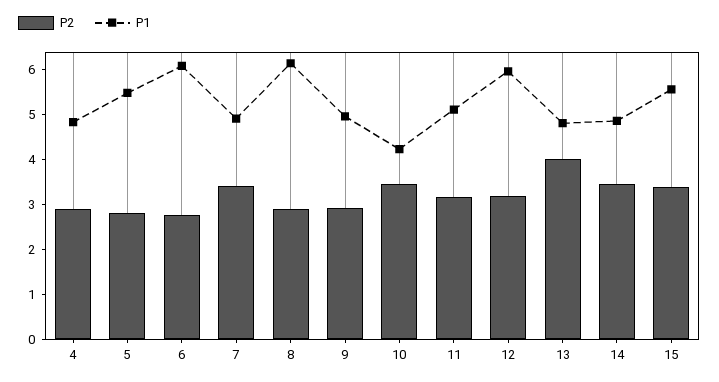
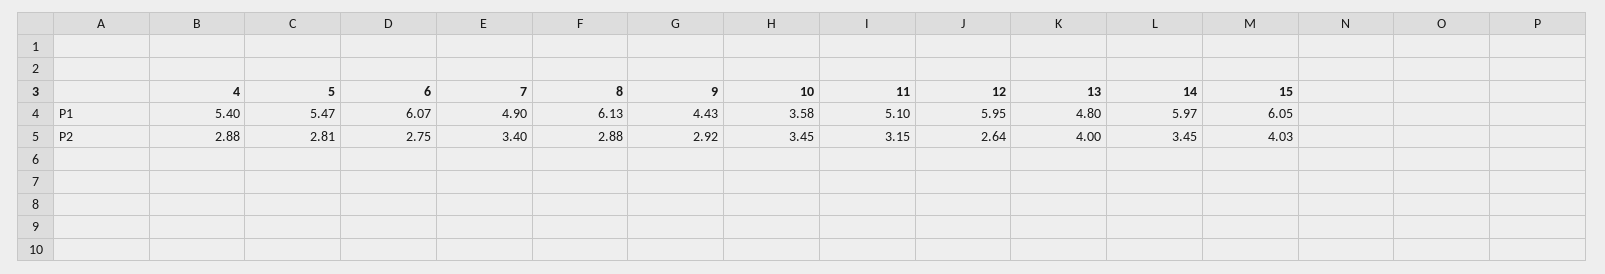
  {
    "P2": {
      "4": 2.88,
      "5": 2.81,
      "6": 2.75,
      "7": 3.4,
      "8": 2.88,
      "9": 2.92,
      "10": 3.45,
      "11": 3.15,
-     "12": 3.2,
+     "12": 2.64,
      "13": 4,
      "14": 3.45,
-     "15": 3.4
+     "15": 4.03
    },
    "P1": {
-     "4": 4.8,
+     "4": 5.4,
      "5": 5.47,
      "6": 6.07,
      "7": 4.9,
      "8": 6.13,
-     "9": 5,
+     "9": 4.43,
-     "10": 4.2,
+     "10": 3.58,
      "11": 5.1,
      "12": 5.95,
      "13": 4.8,
-     "14": 4.8,
+     "14": 5.97,
-     "15": 5.6
+     "15": 6.05
    }
  }

